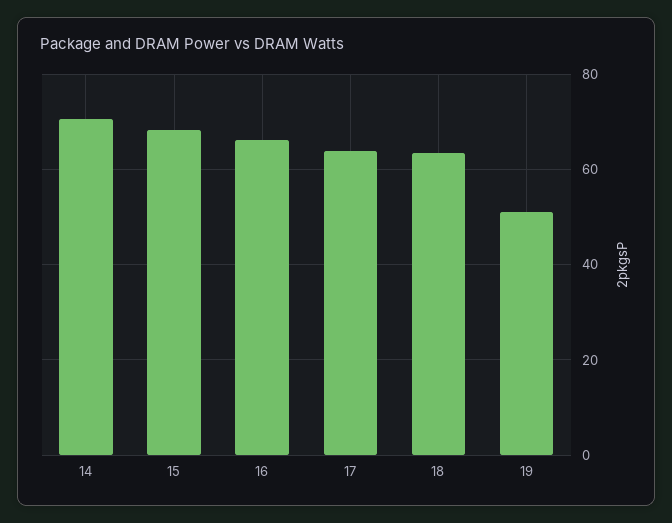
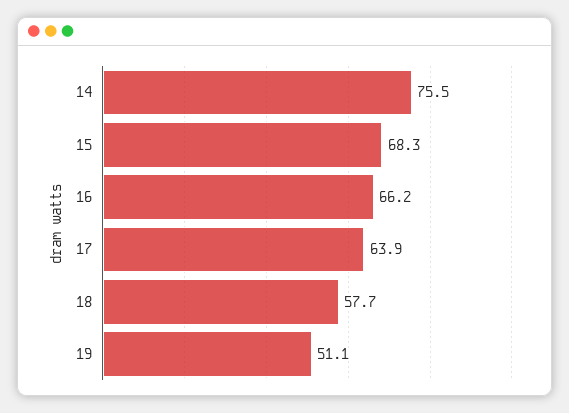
  {
-   "14": 70,
+   "14": 75.5,
    "15": 68.3,
    "16": 66.2,
    "17": 63.9,
-   "18": 64,
+   "18": 57.7,
    "19": 51.1
  }

